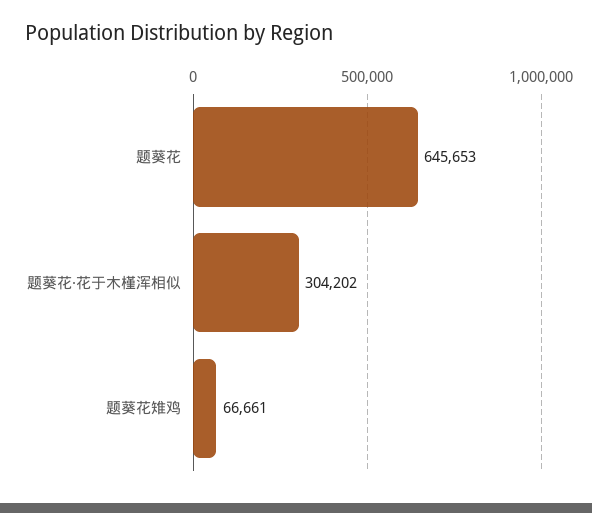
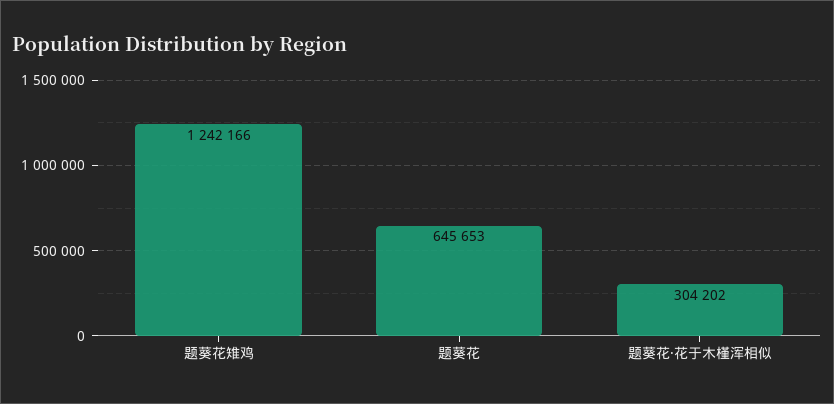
  {
    "题葵花": 645653,
    "题葵花·花于木槿浑相似": 304202,
-   "题葵花雉鸡": 66661
+   "题葵花雉鸡": 1242166
  }

